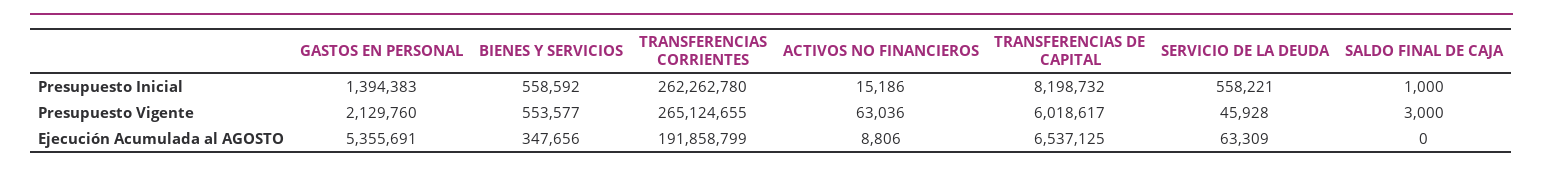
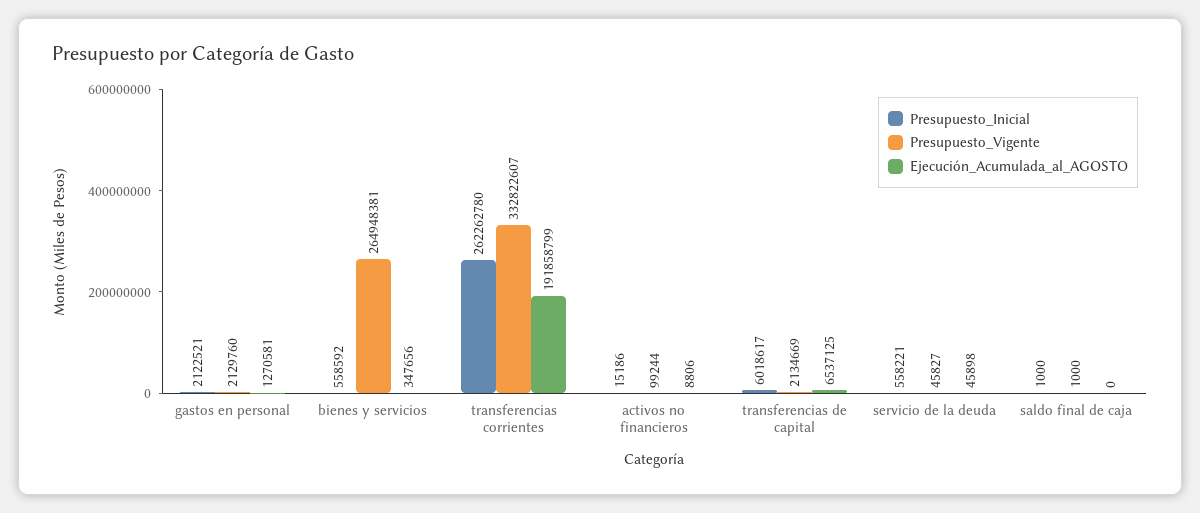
  {
    "Presupuesto Inicial": {
-     "GASTOS EN PERSONAL": 1394383,
+     "GASTOS EN PERSONAL": 2122521,
      "BIENES Y SERVICIOS": 558592,
      "TRANSFERENCIAS CORRIENTES": 262262780,
      "ACTIVOS NO FINANCIEROS": 15186,
-     "TRANSFERENCIAS DE CAPITAL": 8198732,
+     "TRANSFERENCIAS DE CAPITAL": 6018617,
      "SERVICIO DE LA DEUDA": 558221,
      "SALDO FINAL DE CAJA": 1000
    },
    "Presupuesto Vigente": {
      "GASTOS EN PERSONAL": 2129760,
-     "BIENES Y SERVICIOS": 553577,
+     "BIENES Y SERVICIOS": 264948381,
-     "TRANSFERENCIAS CORRIENTES": 265124655,
+     "TRANSFERENCIAS CORRIENTES": 332822607,
-     "ACTIVOS NO FINANCIEROS": 63036,
+     "ACTIVOS NO FINANCIEROS": 99244,
-     "TRANSFERENCIAS DE CAPITAL": 6018617,
+     "TRANSFERENCIAS DE CAPITAL": 2134669,
-     "SERVICIO DE LA DEUDA": 45928,
+     "SERVICIO DE LA DEUDA": 45827,
-     "SALDO FINAL DE CAJA": 3000
+     "SALDO FINAL DE CAJA": 1000
    },
    "Ejecución Acumulada al AGOSTO": {
-     "GASTOS EN PERSONAL": 5355691,
+     "GASTOS EN PERSONAL": 1270581,
      "BIENES Y SERVICIOS": 347656,
      "TRANSFERENCIAS CORRIENTES": 191858799,
      "ACTIVOS NO FINANCIEROS": 8806,
      "TRANSFERENCIAS DE CAPITAL": 6537125,
-     "SERVICIO DE LA DEUDA": 63309,
+     "SERVICIO DE LA DEUDA": 45898,
      "SALDO FINAL DE CAJA": 0
    }
  }

